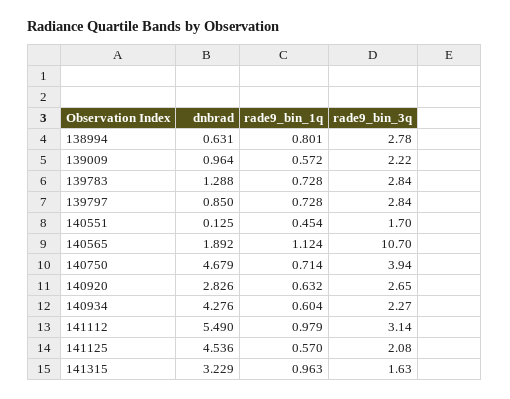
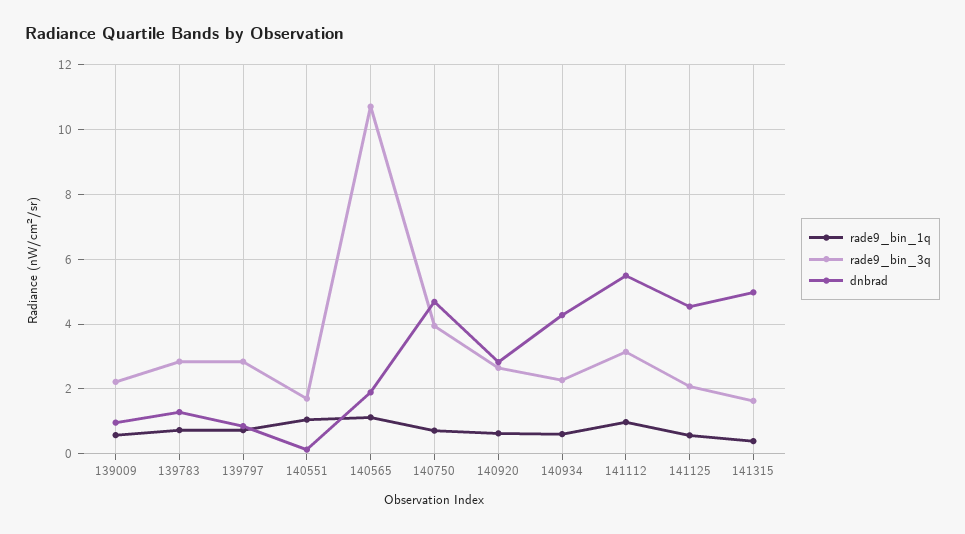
  {
    "dnbrad": {
-     "138994": 0.631,
      "139009": 0.964,
      "139783": 1.288,
      "139797": 0.85,
      "140551": 0.125,
      "140565": 1.892,
      "140750": 4.679,
      "140920": 2.826,
      "140934": 4.276,
      "141112": 5.49,
      "141125": 4.536,
-     "141315": 3.229
+     "141315": 5
    },
    "rade9_bin_1q": {
-     "138994": 0.801,
      "139009": 0.572,
      "139783": 0.728,
      "139797": 0.728,
-     "140551": 0.454,
+     "140551": 1,
      "140565": 1.124,
      "140750": 0.714,
      "140920": 0.632,
      "140934": 0.604,
      "141112": 0.979,
      "141125": 0.57,
-     "141315": 0.963
+     "141315": 0.4
    },
    "rade9_bin_3q": {
-     "138994": 2.78,
      "139009": 2.22,
      "139783": 2.84,
      "139797": 2.84,
      "140551": 1.7,
      "140565": 10.7,
      "140750": 3.94,
      "140920": 2.65,
      "140934": 2.27,
      "141112": 3.14,
      "141125": 2.08,
      "141315": 1.63
    }
  }

